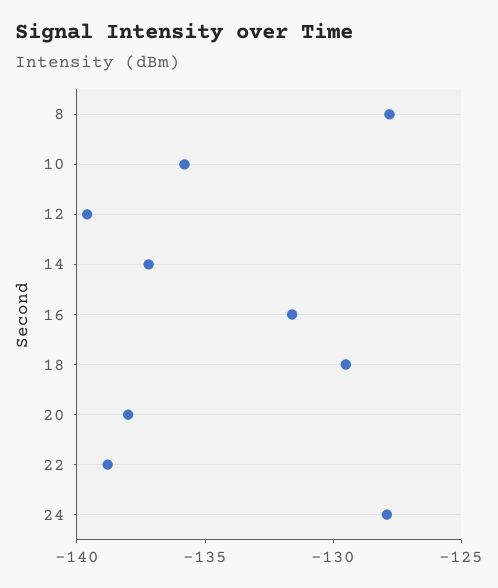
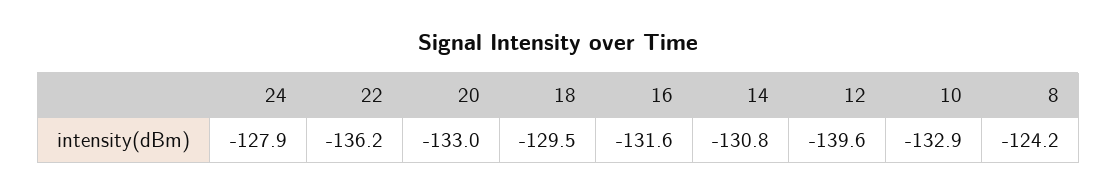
  {
-   "8": -128,
+   "8": -124.2,
-   "10": -136,
+   "10": -132.9,
    "12": -139.6,
-   "14": -137,
+   "14": -130.8,
    "16": -131.6,
    "18": -129.5,
-   "20": -138,
+   "20": -133,
-   "22": -139,
+   "22": -136.2,
    "24": -127.9
  }

